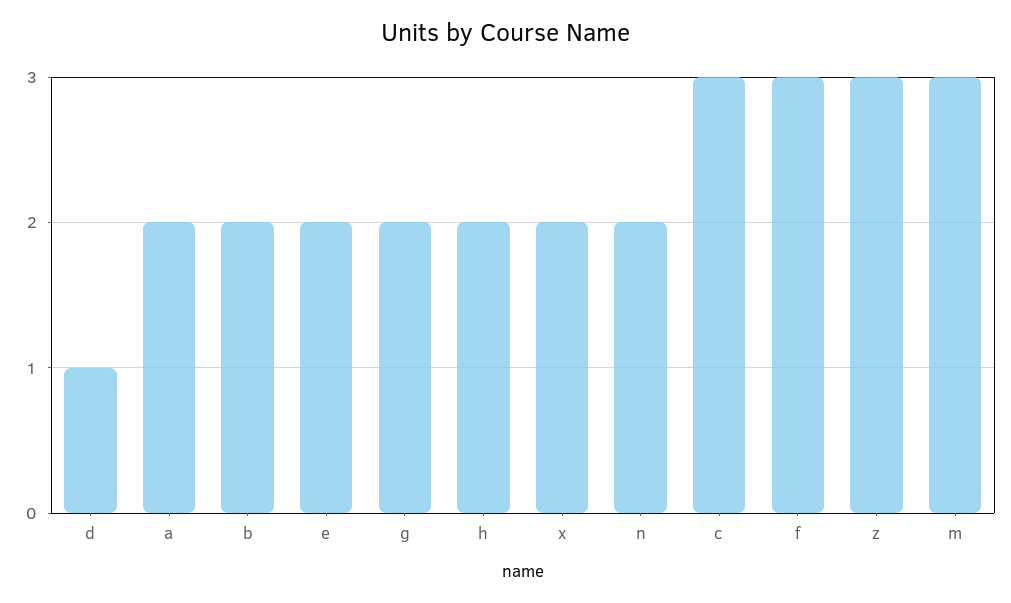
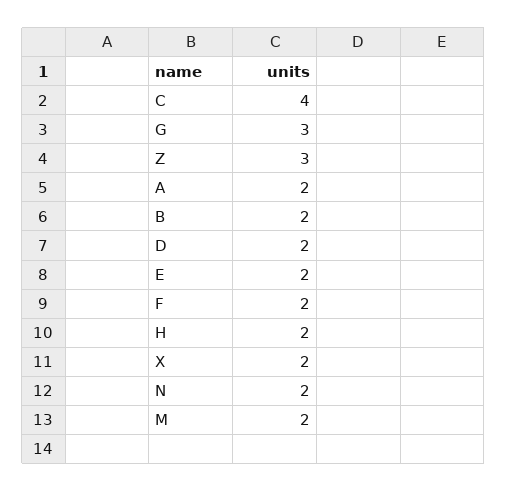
  {
-   "d": 1,
+   "d": 2,
    "a": 2,
    "b": 2,
    "e": 2,
-   "g": 2,
+   "g": 3,
    "h": 2,
    "x": 2,
    "n": 2,
-   "c": 3,
+   "c": 4,
-   "f": 3,
+   "f": 2,
    "z": 3,
-   "m": 3
+   "m": 2
  }

